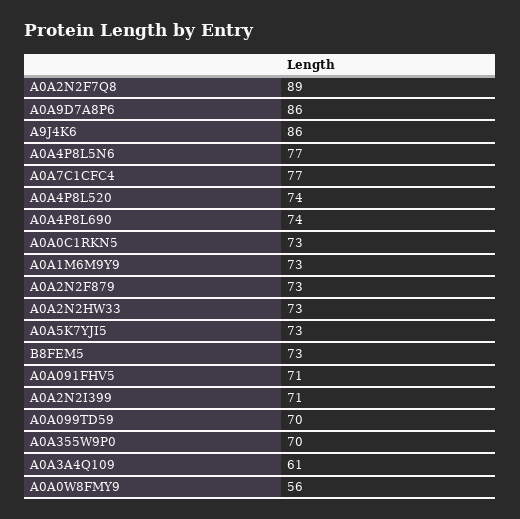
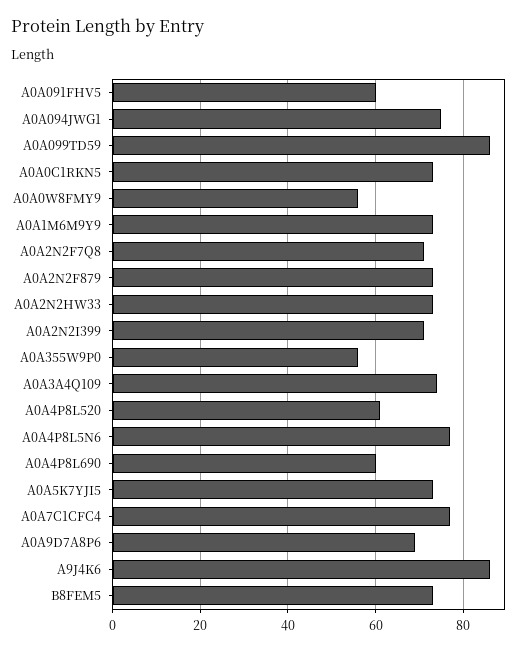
  {
-   "A0A2N2F7Q8": 89,
+   "A0A2N2F7Q8": 70,
-   "A0A9D7A8P6": 86,
+   "A0A9D7A8P6": 70,
    "A9J4K6": 86,
    "A0A4P8L5N6": 77,
    "A0A7C1CFC4": 77,
-   "A0A4P8L520": 74,
+   "A0A4P8L520": 60,
-   "A0A4P8L690": 74,
+   "A0A4P8L690": 60,
    "A0A0C1RKN5": 73,
    "A0A1M6M9Y9": 73,
    "A0A2N2F879": 73,
    "A0A2N2HW33": 73,
    "A0A5K7YJI5": 73,
    "B8FEM5": 73,
-   "A0A091FHV5": 71,
+   "A0A091FHV5": 60,
    "A0A2N2I399": 71,
-   "A0A099TD59": 70,
+   "A0A099TD59": 85,
-   "A0A355W9P0": 70,
+   "A0A355W9P0": 55,
-   "A0A3A4Q109": 61,
+   "A0A3A4Q109": 75,
-   "A0A0W8FMY9": 56
+   "A0A0W8FMY9": 56,
+   "A0A094JWG1": 75
  }

